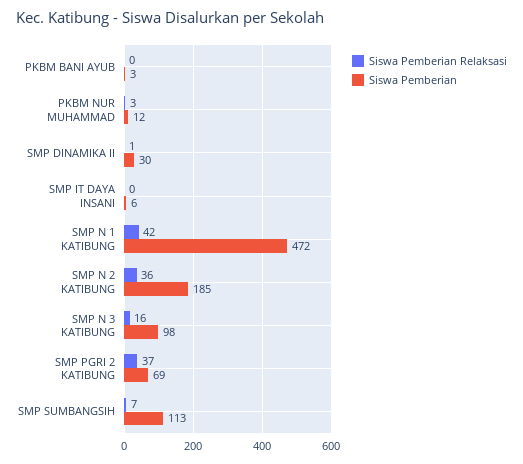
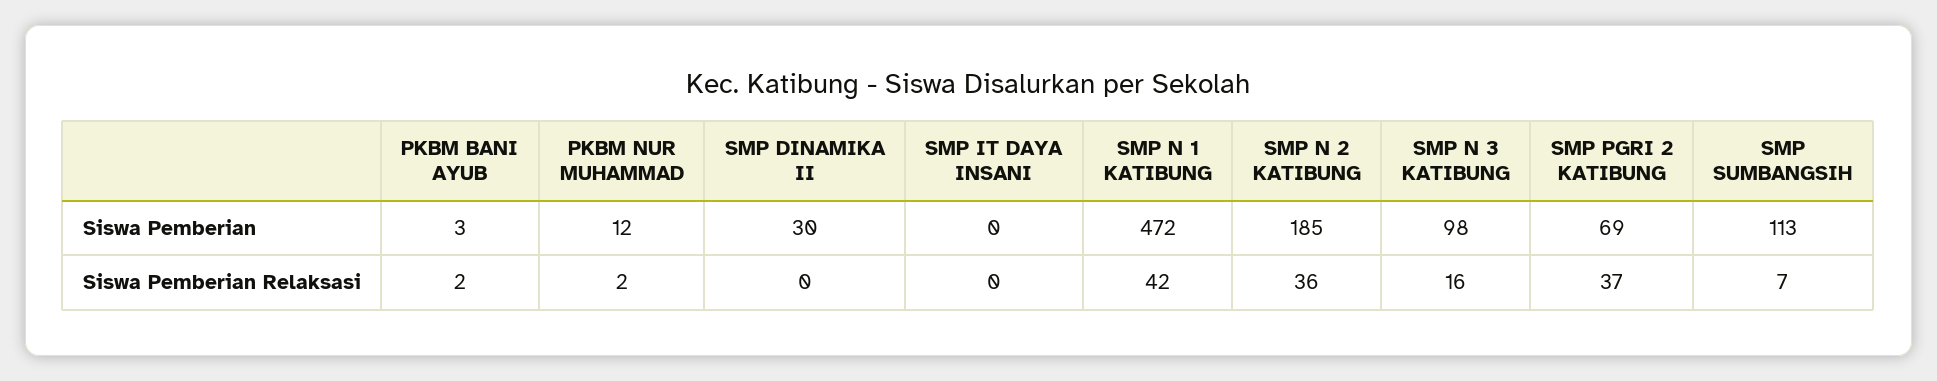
  {
    "Siswa Pemberian Relaksasi": {
-     "PKBM BANI AYUB": 0,
+     "PKBM BANI AYUB": 2,
-     "PKBM NUR MUHAMMAD": 3,
+     "PKBM NUR MUHAMMAD": 2,
-     "SMP DINAMIKA II": 1,
+     "SMP DINAMIKA II": 0,
      "SMP IT DAYA INSANI": 0,
      "SMP N 1 KATIBUNG": 42,
      "SMP N 2 KATIBUNG": 36,
      "SMP N 3 KATIBUNG": 16,
      "SMP PGRI 2 KATIBUNG": 37,
      "SMP SUMBANGSIH": 7
    },
    "Siswa Pemberian": {
      "PKBM BANI AYUB": 3,
      "PKBM NUR MUHAMMAD": 12,
      "SMP DINAMIKA II": 30,
-     "SMP IT DAYA INSANI": 6,
+     "SMP IT DAYA INSANI": 0,
      "SMP N 1 KATIBUNG": 472,
      "SMP N 2 KATIBUNG": 185,
      "SMP N 3 KATIBUNG": 98,
      "SMP PGRI 2 KATIBUNG": 69,
      "SMP SUMBANGSIH": 113
    }
  }

